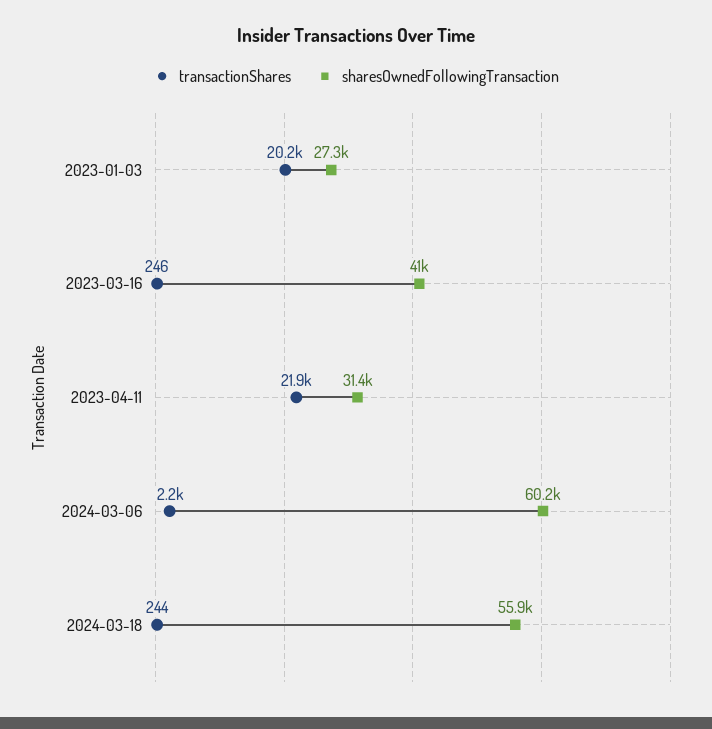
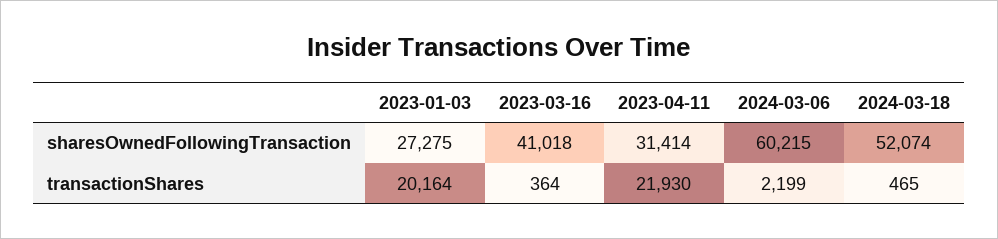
  {
    "transactionShares": {
      "2023-01-03": 20164,
-     "2023-03-16": 246,
+     "2023-03-16": 364,
      "2023-04-11": 21930,
      "2024-03-06": 2199,
-     "2024-03-18": 244
+     "2024-03-18": 465
    },
    "sharesOwnedFollowingTransaction": {
      "2023-01-03": 27275,
      "2023-03-16": 41018,
      "2023-04-11": 31414,
      "2024-03-06": 60215,
-     "2024-03-18": 55900
+     "2024-03-18": 52074
    }
  }

